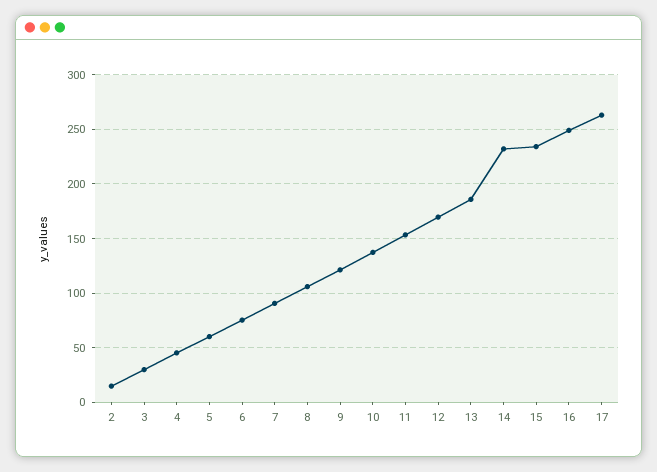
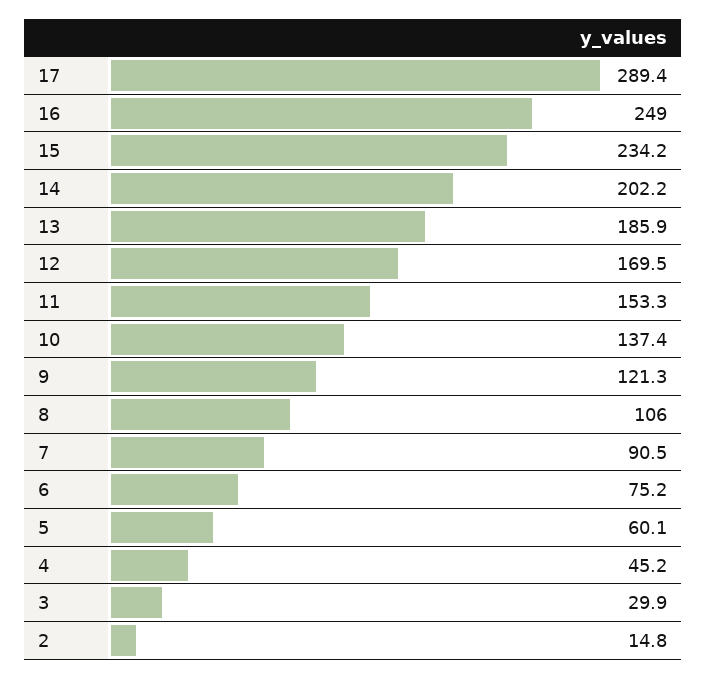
  {
    "2": 14.8,
    "3": 29.9,
    "4": 45.2,
    "5": 60.1,
    "6": 75.2,
    "7": 90.5,
    "8": 106,
    "9": 121.3,
    "10": 137.4,
    "11": 153.3,
    "12": 169.5,
    "13": 185.9,
-   "14": 230,
+   "14": 202.2,
    "15": 234.2,
    "16": 249,
-   "17": 260
+   "17": 289.4
  }

